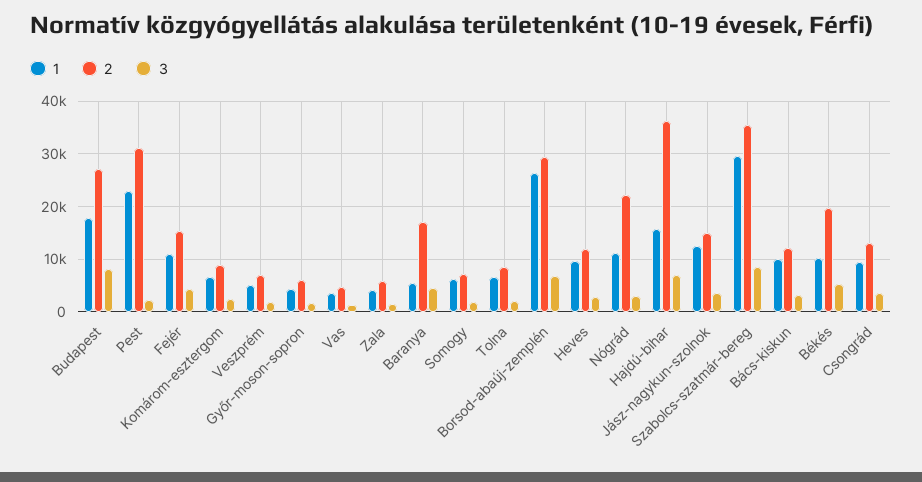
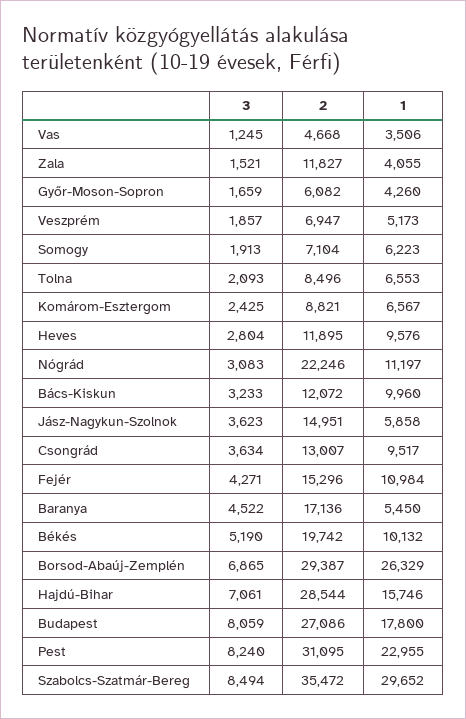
  {
    "1": {
      "Budapest": 17800,
      "Pest": 22955,
      "Fejér": 10984,
      "Komárom-esztergom": 6567,
      "Veszprém": 5173,
      "Győr-moson-sopron": 4260,
      "Vas": 3506,
      "Zala": 4055,
      "Baranya": 5450,
      "Somogy": 6223,
      "Tolna": 6553,
      "Borsod-abaúj-zemplén": 26329,
      "Heves": 9576,
      "Nógrád": 11197,
      "Hajdú-bihar": 15746,
-     "Jász-nagykun-szolnok": 12000,
+     "Jász-nagykun-szolnok": 5858,
      "Szabolcs-szatmár-bereg": 29652,
      "Bács-kiskun": 9960,
      "Békés": 10132,
      "Csongrád": 9517
    },
    "2": {
      "Budapest": 27086,
      "Pest": 31095,
      "Fejér": 15296,
      "Komárom-esztergom": 8821,
      "Veszprém": 6947,
      "Győr-moson-sopron": 6082,
      "Vas": 4668,
-     "Zala": 6000,
+     "Zala": 11827,
      "Baranya": 17136,
      "Somogy": 7104,
      "Tolna": 8496,
      "Borsod-abaúj-zemplén": 29387,
      "Heves": 11895,
      "Nógrád": 22246,
-     "Hajdú-bihar": 36000,
+     "Hajdú-bihar": 28544,
      "Jász-nagykun-szolnok": 14951,
      "Szabolcs-szatmár-bereg": 35472,
      "Bács-kiskun": 12072,
      "Békés": 19742,
      "Csongrád": 13007
    },
    "3": {
      "Budapest": 8059,
-     "Pest": 2000,
+     "Pest": 8240,
      "Fejér": 4271,
      "Komárom-esztergom": 2425,
      "Veszprém": 1857,
      "Győr-moson-sopron": 1659,
      "Vas": 1245,
      "Zala": 1521,
      "Baranya": 4522,
      "Somogy": 1913,
      "Tolna": 2093,
      "Borsod-abaúj-zemplén": 6865,
      "Heves": 2804,
      "Nógrád": 3083,
      "Hajdú-bihar": 7061,
      "Jász-nagykun-szolnok": 3623,
      "Szabolcs-szatmár-bereg": 8494,
      "Bács-kiskun": 3233,
      "Békés": 5190,
      "Csongrád": 3634
    }
  }

